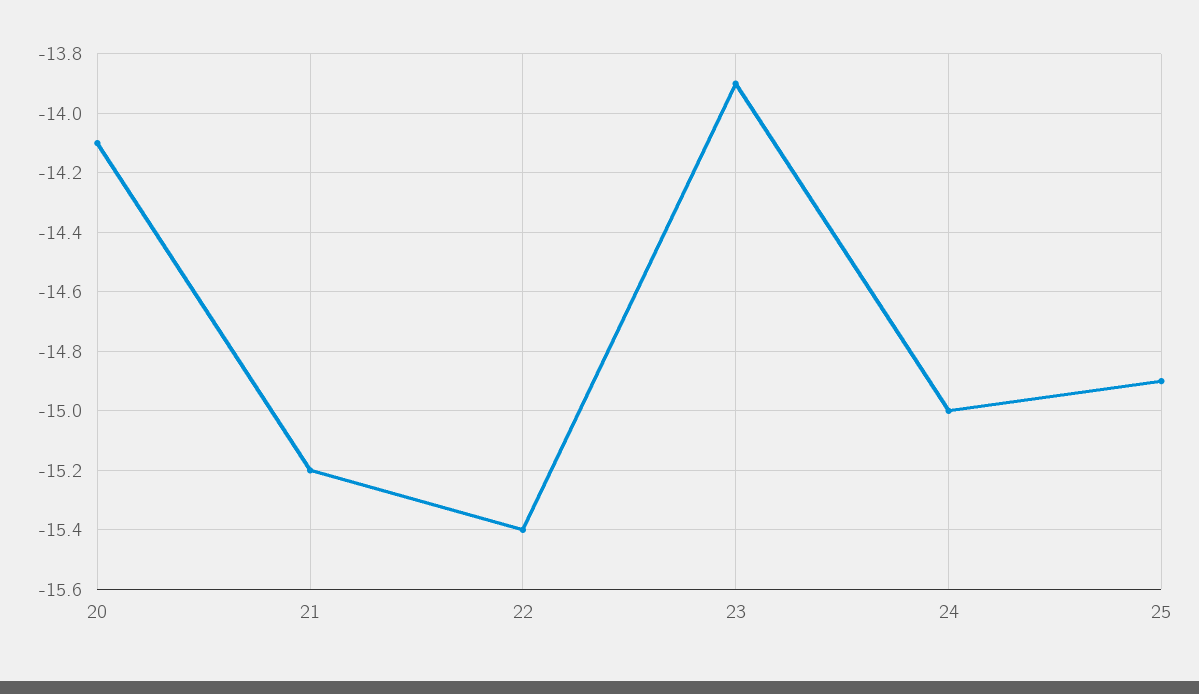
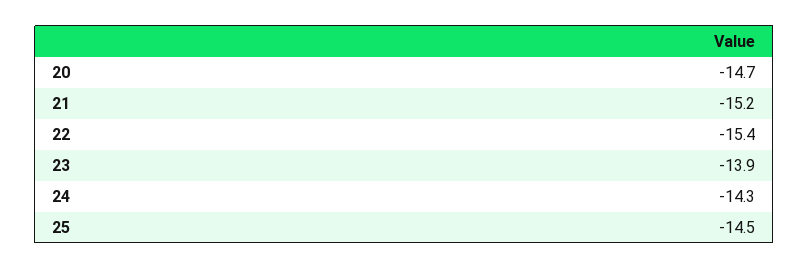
  {
-   "20": -14.1,
+   "20": -14.7,
    "21": -15.2,
    "22": -15.4,
    "23": -13.9,
-   "24": -15,
+   "24": -14.3,
-   "25": -14.9
+   "25": -14.5
  }

